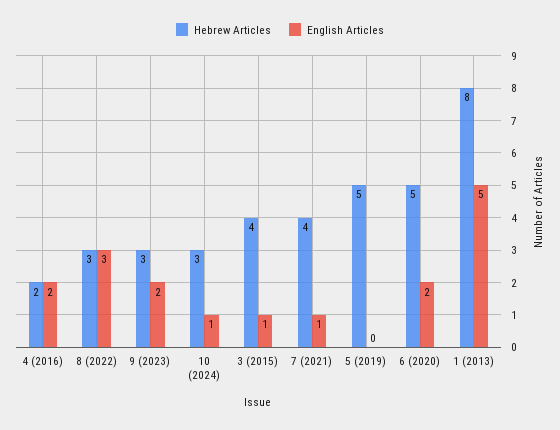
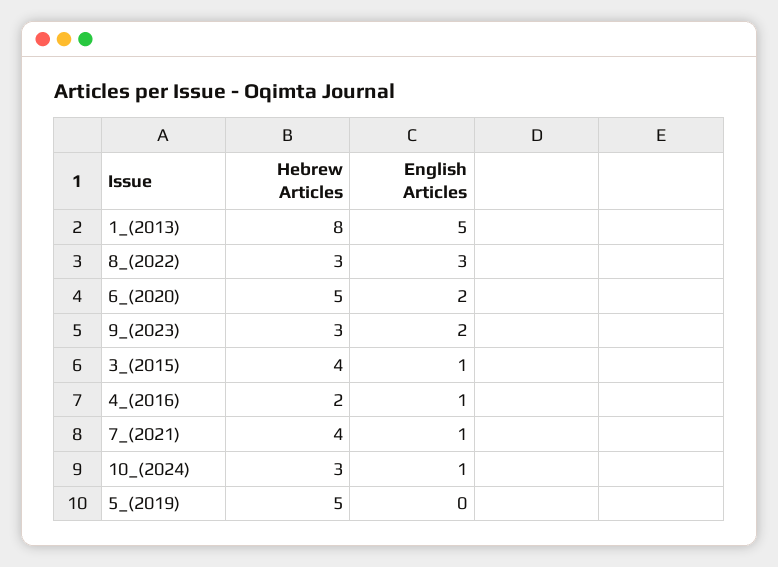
  {
    "Hebrew Articles": {
      "4 (2016)": 2,
      "8 (2022)": 3,
      "9 (2023)": 3,
      "10 (2024)": 3,
      "3 (2015)": 4,
      "7 (2021)": 4,
      "5 (2019)": 5,
      "6 (2020)": 5,
      "1 (2013)": 8
    },
    "English Articles": {
-     "4 (2016)": 2,
+     "4 (2016)": 1,
      "8 (2022)": 3,
      "9 (2023)": 2,
      "10 (2024)": 1,
      "3 (2015)": 1,
      "7 (2021)": 1,
      "5 (2019)": 0,
      "6 (2020)": 2,
      "1 (2013)": 5
    }
  }

